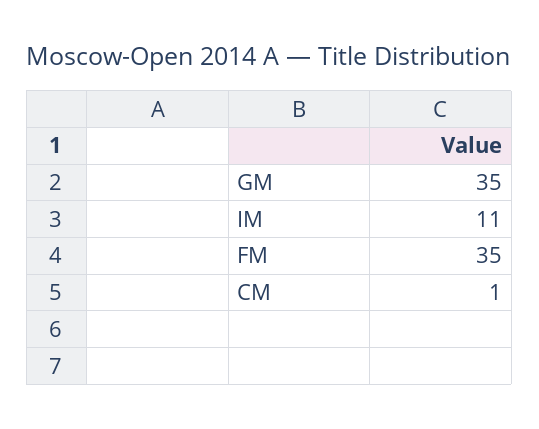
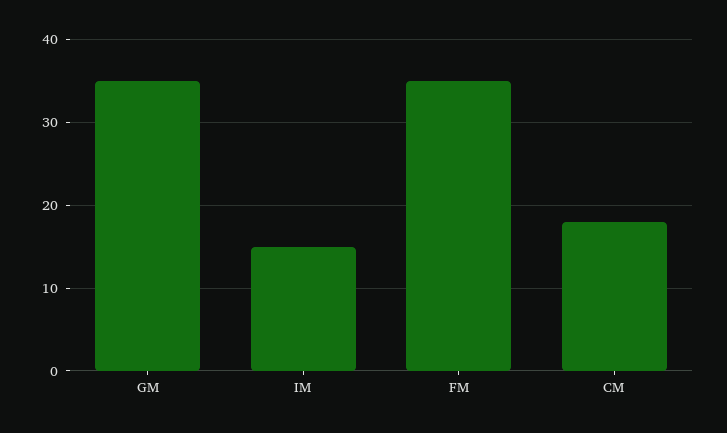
  {
    "GM": 35,
-   "IM": 11,
+   "IM": 15,
    "FM": 35,
-   "CM": 1
+   "CM": 18
  }

